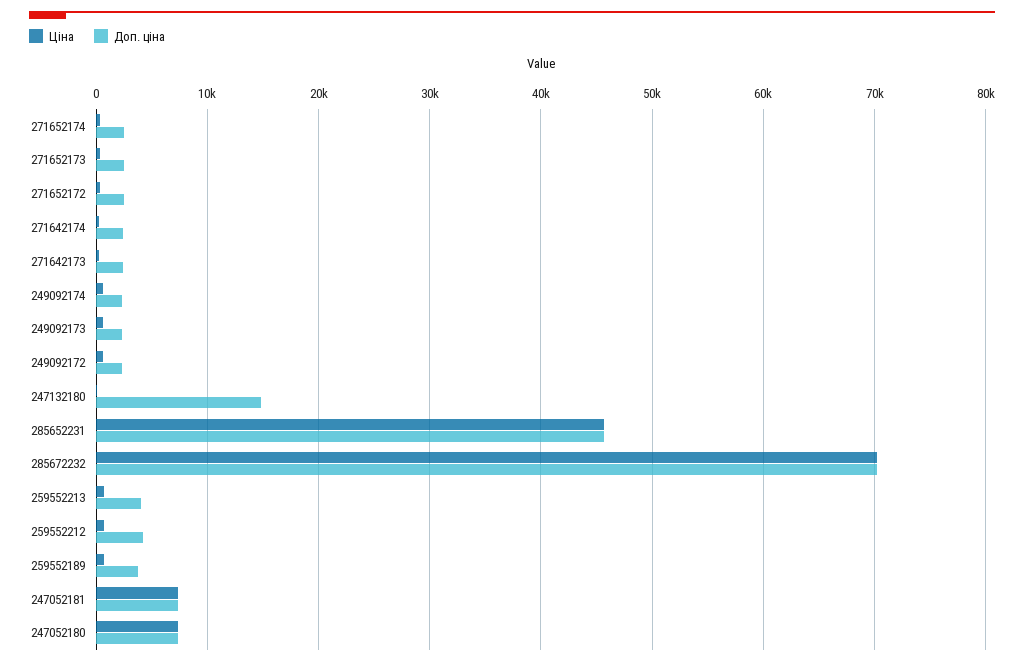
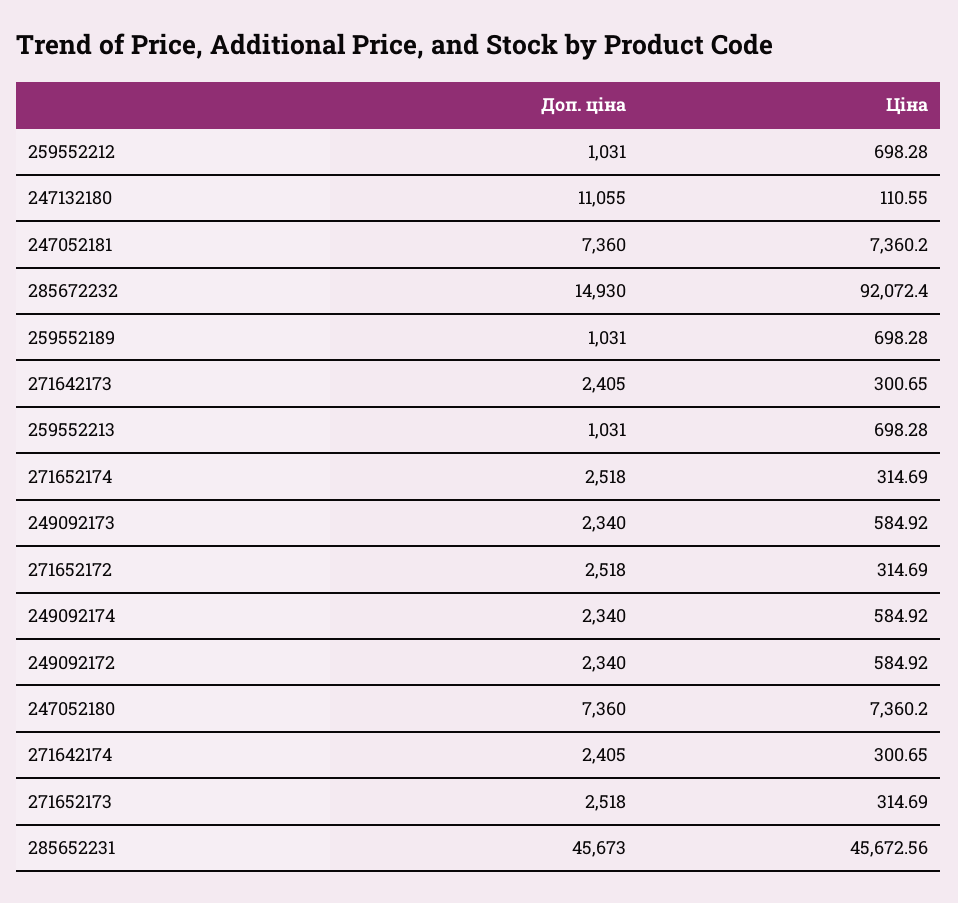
  {
    "Ціна": {
      "271652174": 314.69,
      "271652173": 314.69,
      "271652172": 314.69,
      "271642174": 300.65,
      "271642173": 300.65,
      "249092174": 584.92,
      "249092173": 584.92,
      "249092172": 584.92,
      "247132180": 110.55,
      "285652231": 45672.56,
-     "285672232": 70000,
+     "285672232": 92072.4,
      "259552213": 698.28,
      "259552212": 698.28,
      "259552189": 698.28,
      "247052181": 7360.2,
      "247052180": 7360.2
    },
    "Доп. ціна": {
      "271652174": 2518,
      "271652173": 2518,
      "271652172": 2518,
      "271642174": 2405,
      "271642173": 2405,
      "249092174": 2340,
      "249092173": 2340,
      "249092172": 2340,
-     "247132180": 15000,
+     "247132180": 11055,
      "285652231": 45673,
-     "285672232": 70000,
+     "285672232": 14930,
-     "259552213": 4000,
+     "259552213": 1031,
-     "259552212": 4000,
+     "259552212": 1031,
-     "259552189": 4000,
+     "259552189": 1031,
      "247052181": 7360,
      "247052180": 7360
    }
  }

